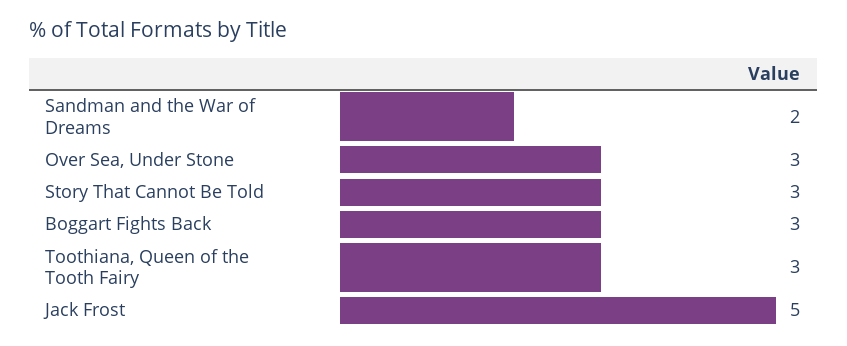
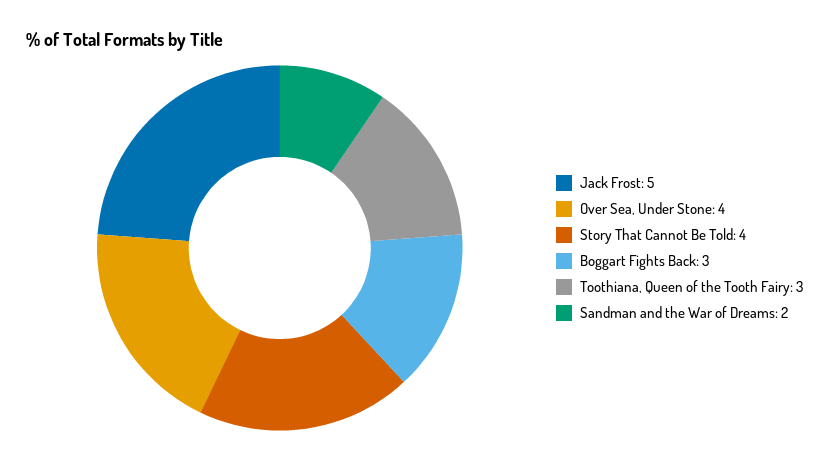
  {
    "Sandman and the War of Dreams": 2,
-   "Over Sea, Under Stone": 3,
+   "Over Sea, Under Stone": 4,
-   "Story That Cannot Be Told": 3,
+   "Story That Cannot Be Told": 4,
    "Boggart Fights Back": 3,
    "Toothiana, Queen of the Tooth Fairy": 3,
    "Jack Frost": 5
  }

